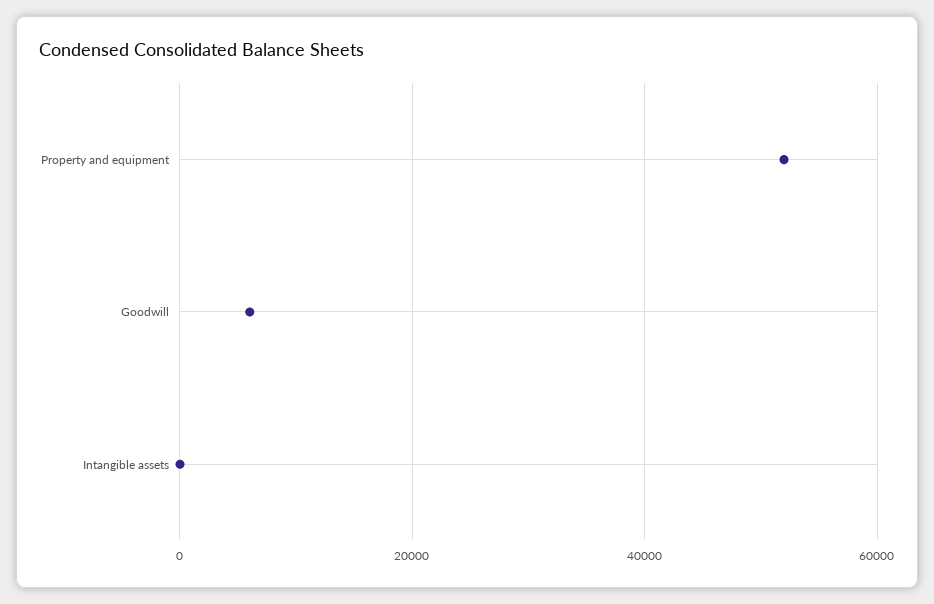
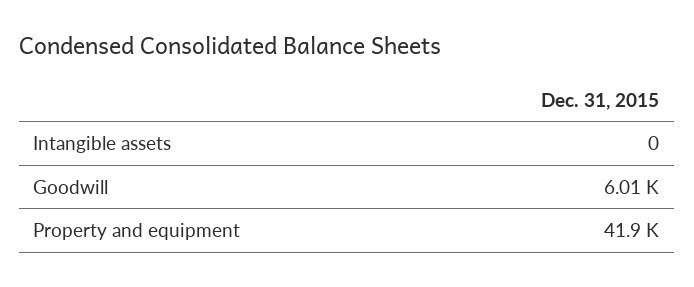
  {
-   "Property and equipment": 52000,
+   "Property and equipment": 41900,
    "Goodwill": 6010,
    "Intangible assets": 0
  }

